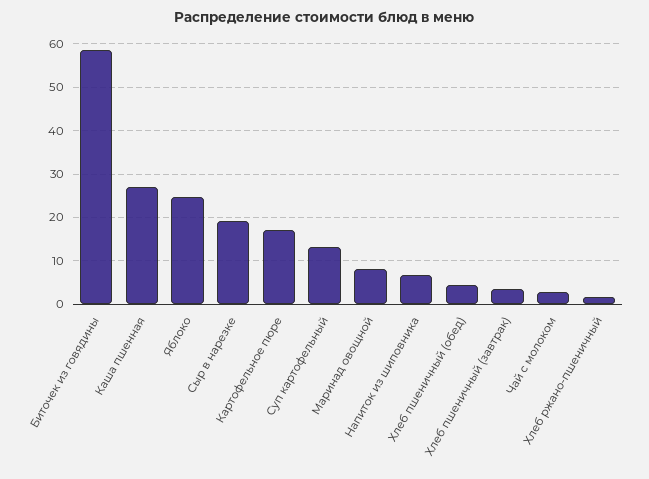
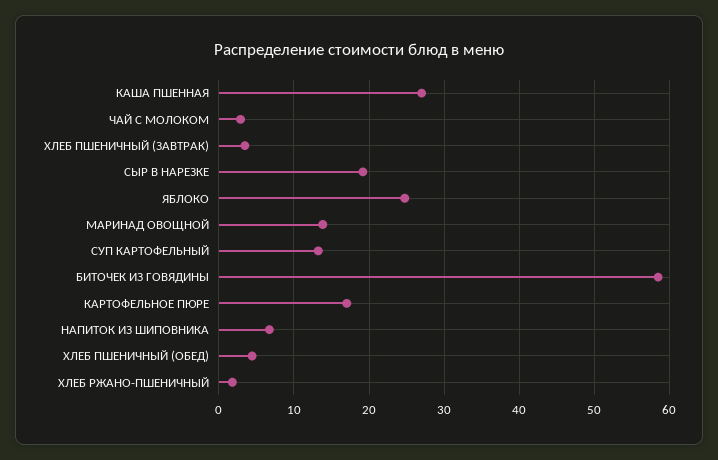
  {
    "Биточек из говядины": 59,
    "Каша пшенная": 27,
    "Яблоко": 25,
    "Сыр в нарезке": 19,
    "Картофельное пюре": 17,
    "Суп картофельный": 13,
-   "Маринад овощной": 8,
+   "Маринад овощной": 14,
    "Напиток из шиповника": 7,
    "Хлеб пшеничный (обед)": 4,
    "Хлеб пшеничный (завтрак)": 3,
    "Чай с молоком": 3,
    "Хлеб ржано-пшеничный": 2
  }

